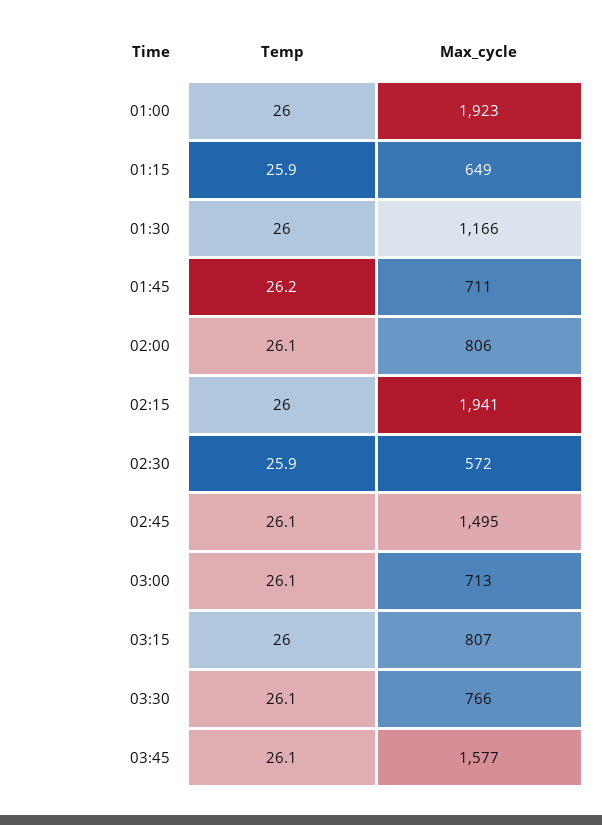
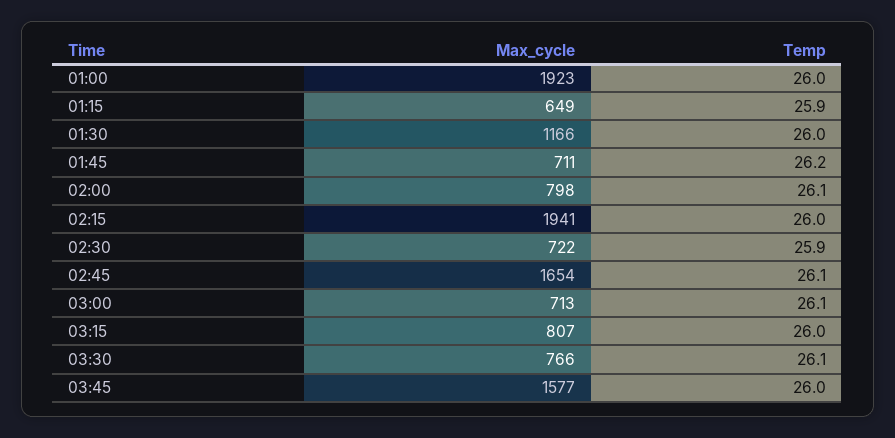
  {
    "Temp": {
      "01:00": 26,
      "01:15": 25.9,
      "01:30": 26,
      "01:45": 26.2,
      "02:00": 26.1,
      "02:15": 26,
      "02:30": 25.9,
      "02:45": 26.1,
      "03:00": 26.1,
      "03:15": 26,
      "03:30": 26.1,
-     "03:45": 26.1
+     "03:45": 26
    },
    "Max_cycle": {
      "01:00": 1923,
      "01:15": 649,
      "01:30": 1166,
      "01:45": 711,
-     "02:00": 806,
+     "02:00": 798,
      "02:15": 1941,
-     "02:30": 572,
+     "02:30": 722,
-     "02:45": 1495,
+     "02:45": 1654,
      "03:00": 713,
      "03:15": 807,
      "03:30": 766,
      "03:45": 1577
    }
  }

